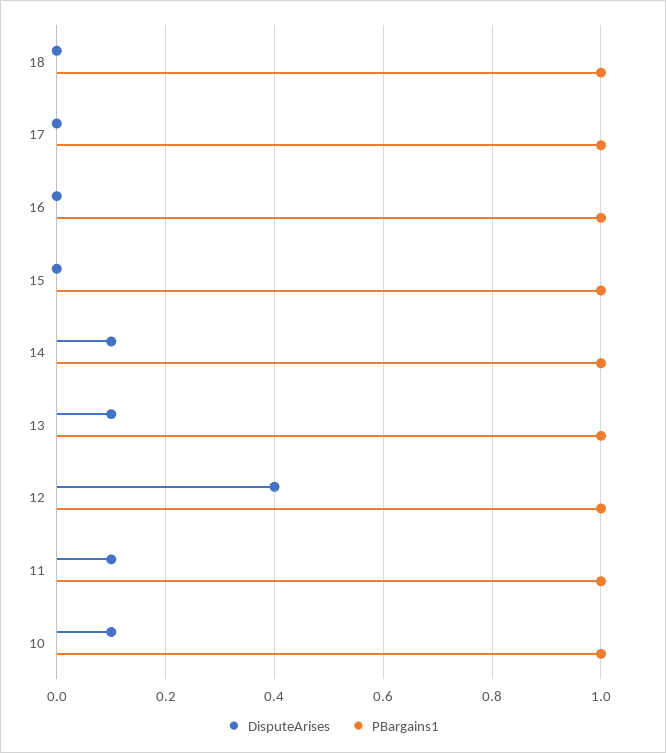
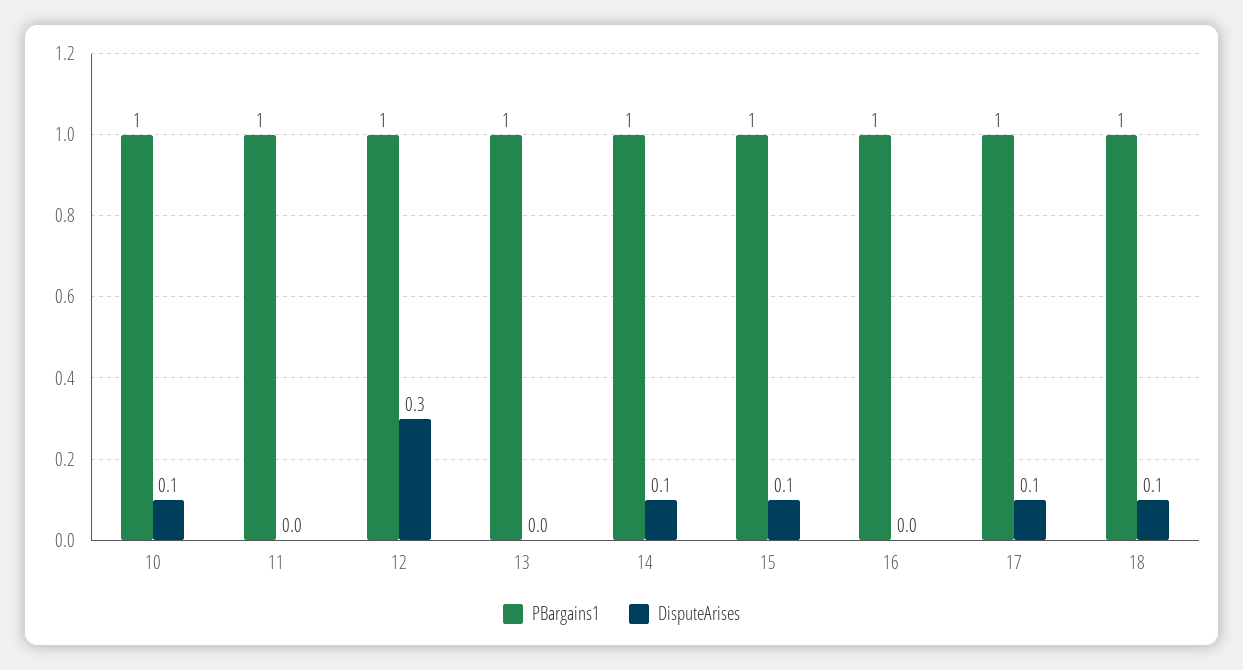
  {
    "DisputeArises": {
-     "18": 0,
+     "18": 0.1,
-     "17": 0,
+     "17": 0.1,
      "16": 0,
-     "15": 0,
+     "15": 0.1,
      "14": 0.1,
-     "13": 0.1,
+     "13": 0,
-     "12": 0.4,
+     "12": 0.3,
-     "11": 0.1,
+     "11": 0,
      "10": 0.1
    },
    "PBargains1": {
      "18": 1,
      "17": 1,
      "16": 1,
      "15": 1,
      "14": 1,
      "13": 1,
      "12": 1,
      "11": 1,
      "10": 1
    }
  }

